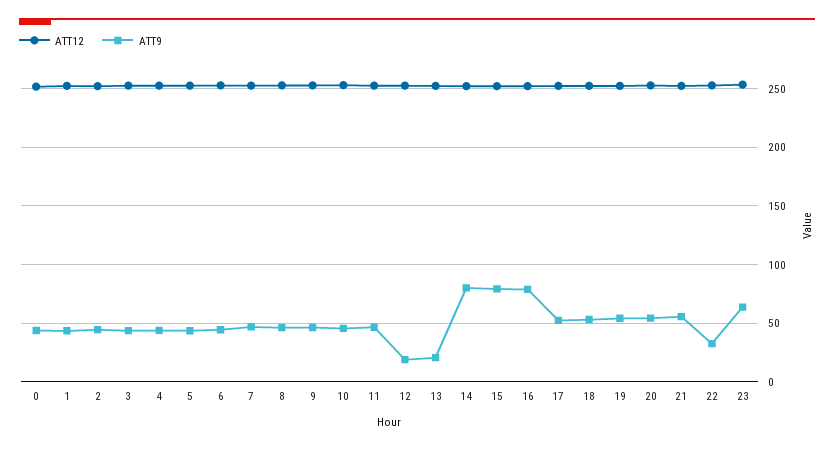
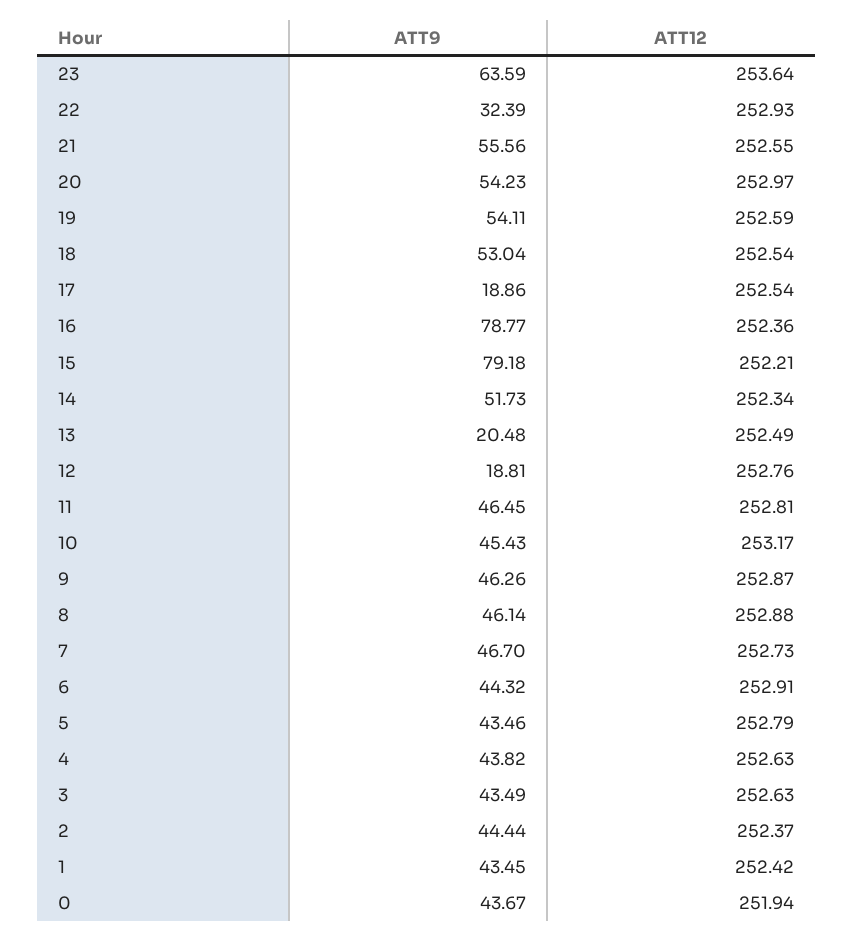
  {
    "ATT12": {
      "0": 251.94,
      "1": 252.42,
      "2": 252.37,
      "3": 252.63,
      "4": 252.63,
      "5": 252.79,
      "6": 252.91,
      "7": 252.73,
      "8": 252.88,
      "9": 252.87,
      "10": 253.17,
      "11": 252.81,
      "12": 252.76,
      "13": 252.49,
      "14": 252.34,
      "15": 252.21,
      "16": 252.36,
      "17": 252.54,
      "18": 252.54,
      "19": 252.59,
      "20": 252.97,
      "21": 252.55,
      "22": 252.93,
      "23": 253.64
    },
    "ATT9": {
      "0": 43.67,
      "1": 43.45,
      "2": 44.44,
      "3": 43.49,
      "4": 43.82,
      "5": 43.46,
      "6": 44.32,
      "7": 46.7,
      "8": 46.14,
      "9": 46.26,
      "10": 45.43,
      "11": 46.45,
      "12": 18.81,
      "13": 20.48,
-     "14": 80,
+     "14": 51.73,
      "15": 79.18,
      "16": 78.77,
-     "17": 50,
+     "17": 18.86,
      "18": 53.04,
      "19": 54.11,
      "20": 54.23,
      "21": 55.56,
      "22": 32.39,
      "23": 63.59
    }
  }

